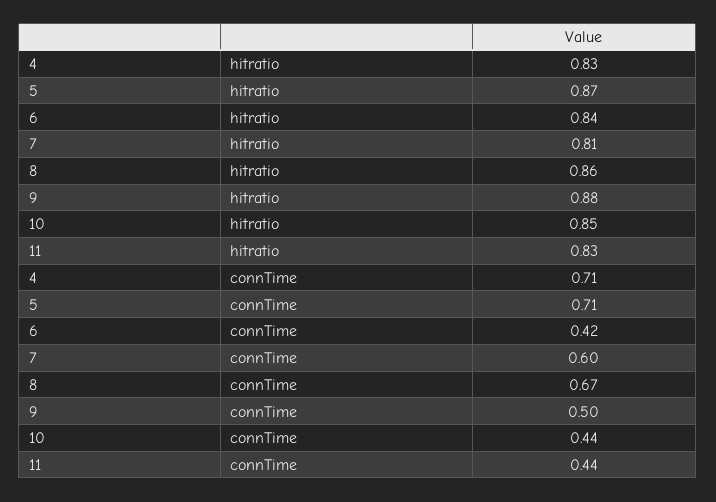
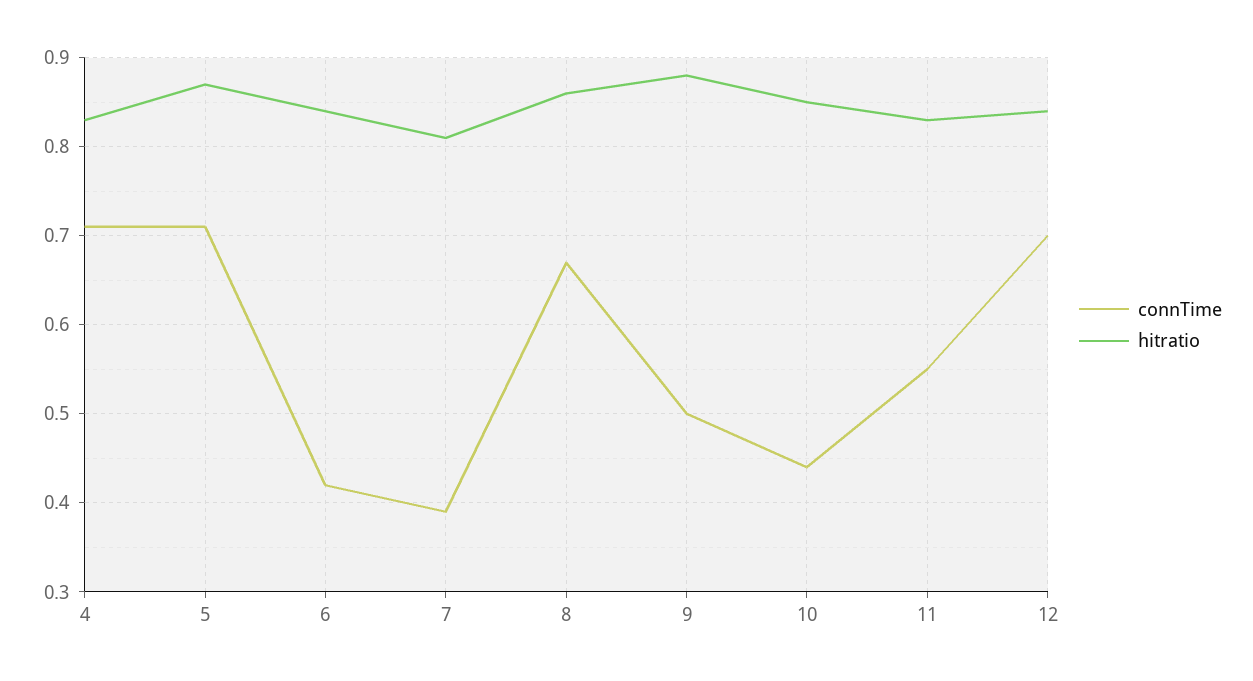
  {
    "hitratio": {
      "4": 0.83,
      "5": 0.87,
      "6": 0.84,
      "7": 0.81,
      "8": 0.86,
      "9": 0.88,
      "10": 0.85,
-     "11": 0.83
+     "11": 0.83,
+     "12": 0.84
    },
    "connTime": {
      "4": 0.71,
      "5": 0.71,
      "6": 0.42,
-     "7": 0.6,
+     "7": 0.39,
      "8": 0.67,
      "9": 0.5,
      "10": 0.44,
-     "11": 0.44
+     "11": 0.55,
+     "12": 0.7
    }
  }

